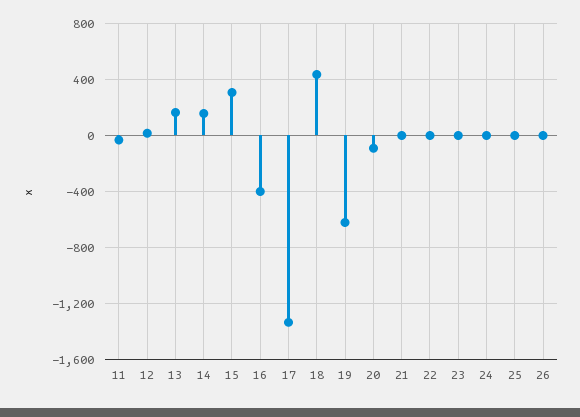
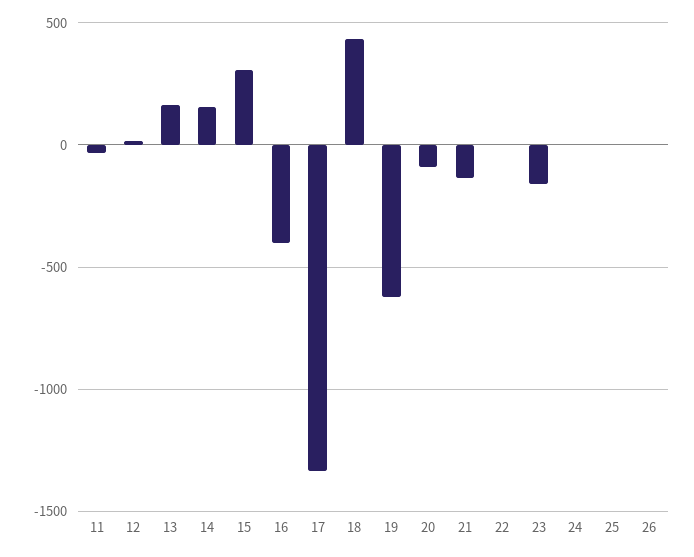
  {
    "11": -50,
    "12": 0,
    "13": 150,
    "14": 150,
    "15": 300,
    "16": -400,
    "17": -1350,
    "18": 450,
    "19": -600,
    "20": -100,
-   "21": 0,
+   "21": -150,
    "22": 0,
-   "23": 0,
+   "23": -150,
    "24": 0,
    "25": 0,
    "26": 0
  }

